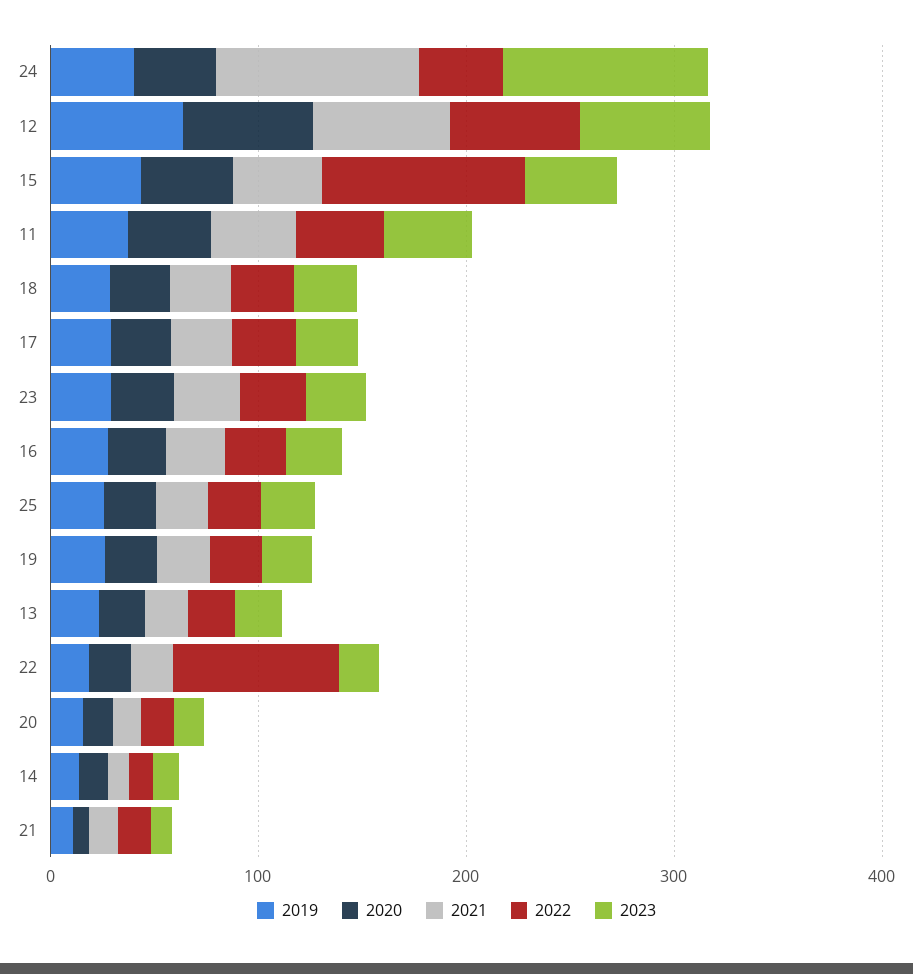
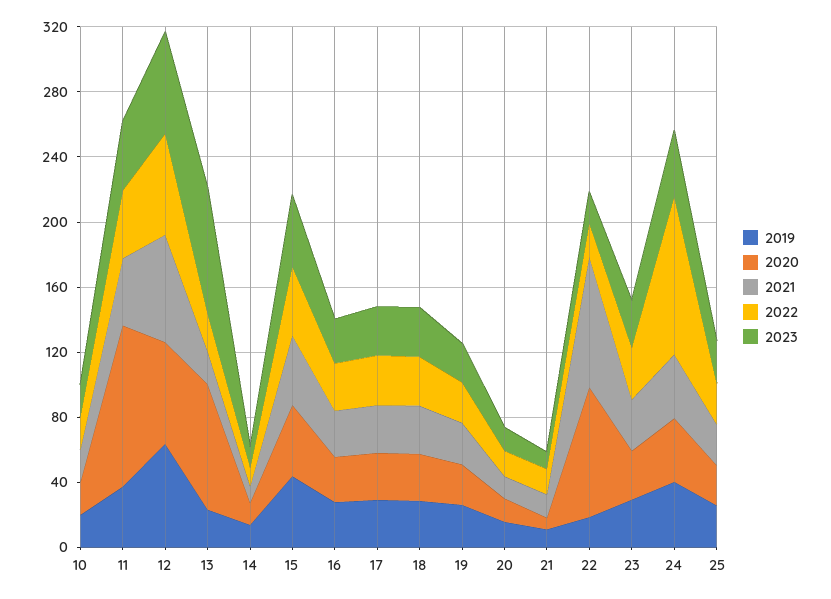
  {
    "2019": {
      "24": 40,
      "12": 60,
      "15": 40,
      "11": 40,
      "18": 30,
      "17": 30,
      "23": 30,
      "16": 30,
      "25": 30,
      "19": 30,
      "13": 20,
      "22": 20,
      "20": 20,
      "14": 10,
-     "21": 10
+     "21": 10,
+     "10": 20
    },
    "2020": {
      "24": 40,
      "12": 60,
      "15": 40,
-     "11": 40,
+     "11": 100,
      "18": 30,
      "17": 30,
      "23": 30,
      "16": 30,
      "25": 20,
      "19": 20,
-     "13": 20,
+     "13": 80,
-     "22": 20,
+     "22": 80,
      "20": 10,
      "14": 10,
-     "21": 10
+     "21": 10,
+     "10": 20
    },
    "2021": {
-     "24": 100,
+     "24": 40,
      "12": 70,
      "15": 40,
      "11": 40,
      "18": 30,
      "17": 30,
      "23": 30,
      "16": 30,
      "25": 30,
      "19": 30,
      "13": 20,
-     "22": 20,
+     "22": 80,
      "20": 10,
      "14": 10,
-     "21": 10
+     "21": 10,
+     "10": 20
    },
    "2022": {
-     "24": 40,
+     "24": 100,
      "12": 60,
-     "15": 100,
+     "15": 40,
      "11": 40,
      "18": 30,
      "17": 30,
      "23": 30,
      "16": 30,
      "25": 30,
      "19": 30,
      "13": 20,
-     "22": 80,
+     "22": 20,
      "20": 20,
      "14": 10,
-     "21": 20
+     "21": 20,
+     "10": 20
    },
    "2023": {
-     "24": 100,
+     "24": 40,
      "12": 60,
      "15": 40,
      "11": 40,
      "18": 30,
      "17": 30,
      "23": 30,
      "16": 30,
      "25": 30,
      "19": 20,
-     "13": 20,
+     "13": 80,
      "22": 20,
      "20": 10,
      "14": 10,
-     "21": 10
+     "21": 10,
+     "10": 20
    }
  }

